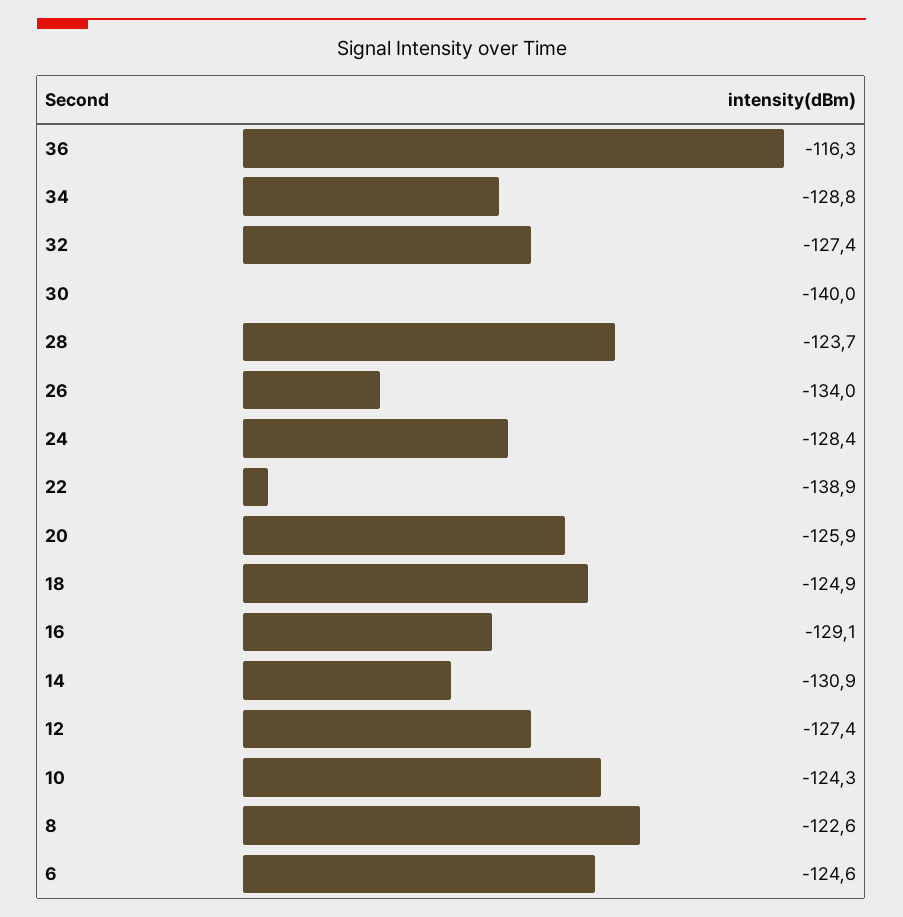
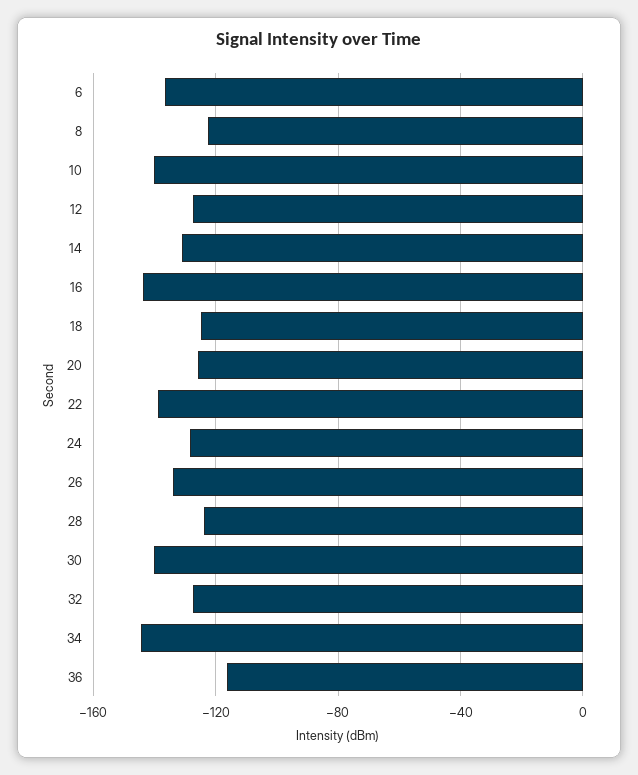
  {
    "36": -116.3,
-   "34": -128.8,
+   "34": -145,
    "32": -127.4,
    "30": -140,
    "28": -123.7,
    "26": -134,
    "24": -128.4,
    "22": -138.9,
    "20": -125.9,
    "18": -124.9,
-   "16": -129.1,
+   "16": -145,
    "14": -130.9,
    "12": -127.4,
-   "10": -124.3,
+   "10": -140,
    "8": -122.6,
-   "6": -124.6
+   "6": -135
  }

